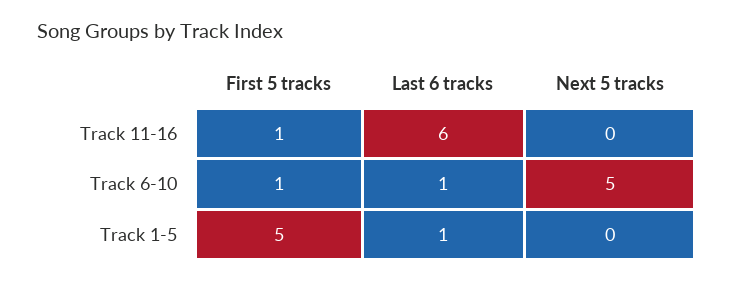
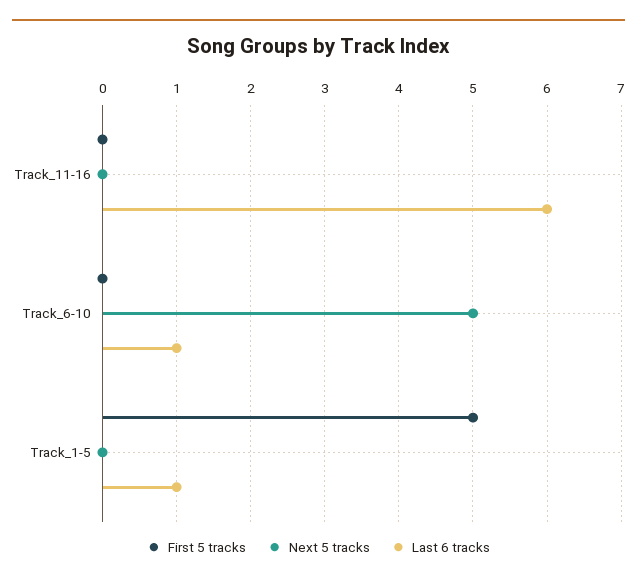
  {
    "First 5 tracks": {
-     "Track 11-16": 1,
+     "Track 11-16": 0,
-     "Track 6-10": 1,
+     "Track 6-10": 0,
      "Track 1-5": 5
    },
    "Last 6 tracks": {
      "Track 11-16": 6,
      "Track 6-10": 1,
      "Track 1-5": 1
    },
    "Next 5 tracks": {
      "Track 11-16": 0,
      "Track 6-10": 5,
      "Track 1-5": 0
    }
  }

